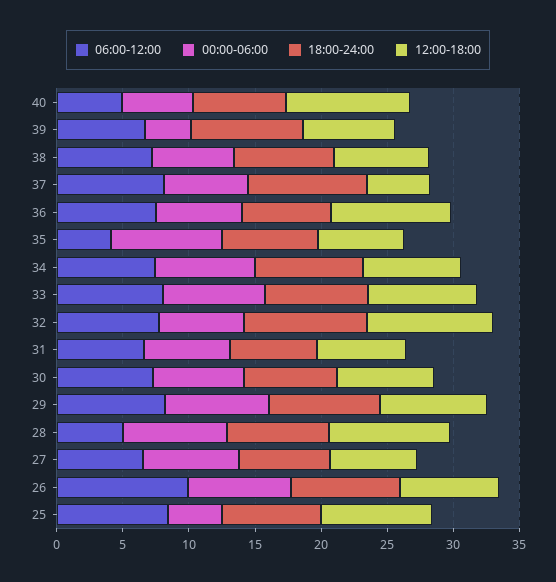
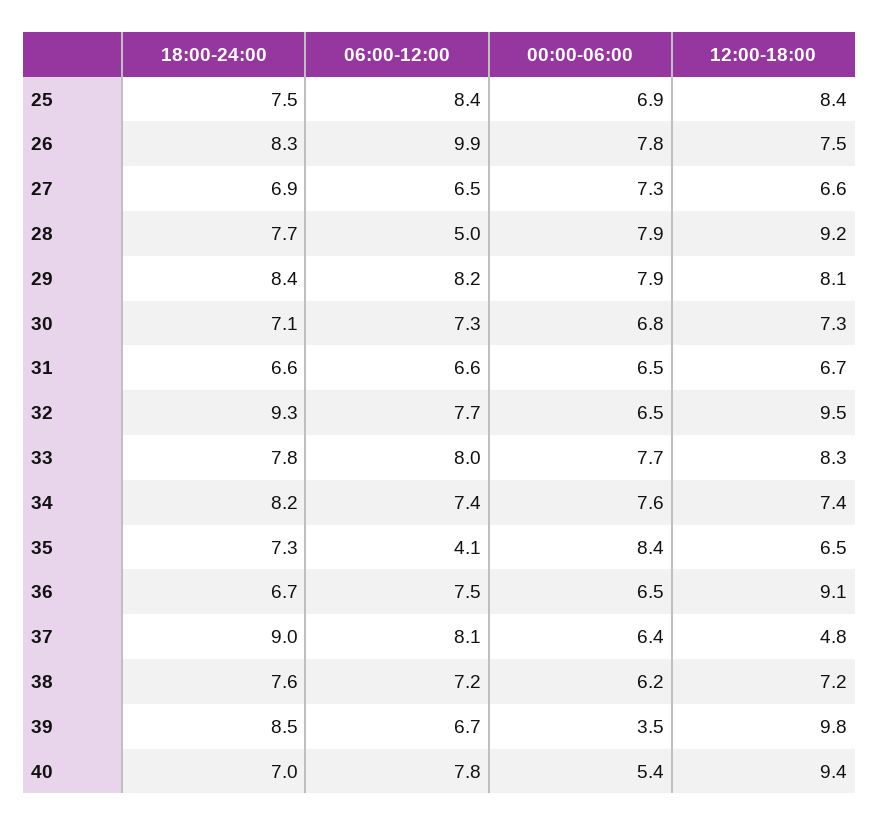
  {
    "06:00-12:00": {
-     "40": 5,
+     "40": 7.8,
      "39": 6.7,
      "38": 7.2,
      "37": 8.1,
      "36": 7.5,
      "35": 4.1,
      "34": 7.4,
      "33": 8,
      "32": 7.7,
      "31": 6.6,
      "30": 7.3,
      "29": 8.2,
      "28": 5,
      "27": 6.5,
      "26": 9.9,
      "25": 8.4
    },
    "00:00-06:00": {
      "40": 5.4,
      "39": 3.5,
      "38": 6.2,
      "37": 6.4,
      "36": 6.5,
      "35": 8.4,
      "34": 7.6,
      "33": 7.7,
      "32": 6.5,
      "31": 6.5,
      "30": 6.8,
      "29": 7.9,
      "28": 7.9,
      "27": 7.3,
      "26": 7.8,
-     "25": 4
+     "25": 6.9
    },
    "18:00-24:00": {
      "40": 7,
      "39": 8.5,
      "38": 7.6,
      "37": 9,
      "36": 6.7,
      "35": 7.3,
      "34": 8.2,
      "33": 7.8,
      "32": 9.3,
      "31": 6.6,
      "30": 7.1,
      "29": 8.4,
      "28": 7.7,
      "27": 6.9,
      "26": 8.3,
      "25": 7.5
    },
    "12:00-18:00": {
      "40": 9.4,
-     "39": 7,
+     "39": 9.8,
      "38": 7.2,
      "37": 4.8,
      "36": 9.1,
      "35": 6.5,
      "34": 7.4,
      "33": 8.3,
      "32": 9.5,
      "31": 6.7,
      "30": 7.3,
      "29": 8.1,
      "28": 9.2,
      "27": 6.6,
      "26": 7.5,
      "25": 8.4
    }
  }

